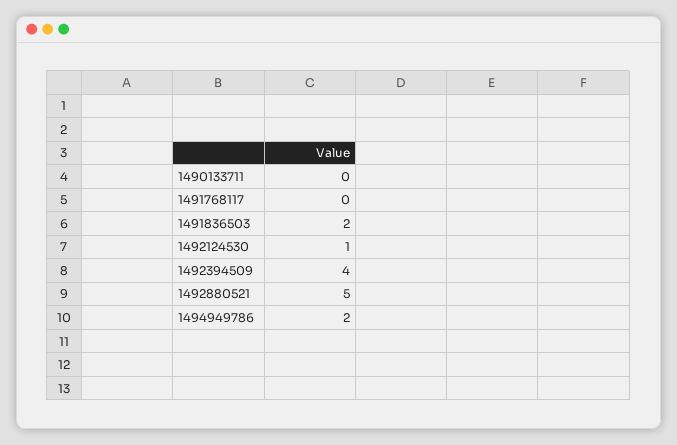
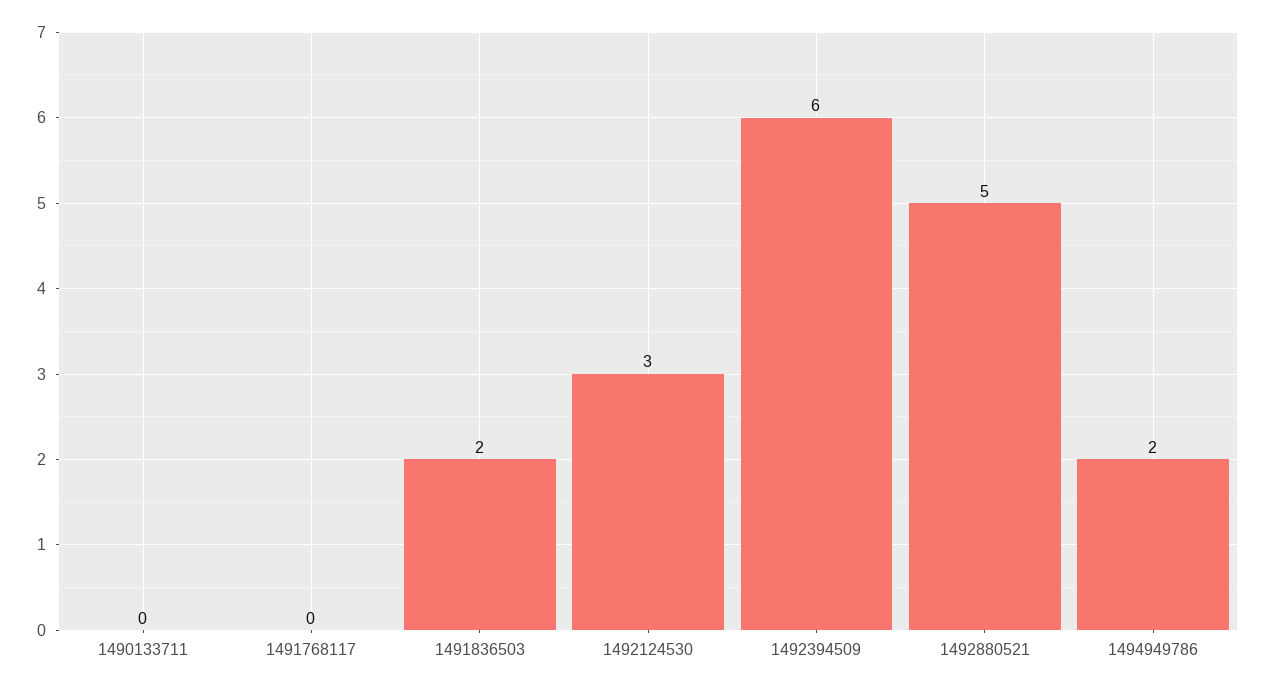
  {
    "1490133711": 0,
    "1491768117": 0,
    "1491836503": 2,
-   "1492124530": 1,
+   "1492124530": 3,
-   "1492394509": 4,
+   "1492394509": 6,
    "1492880521": 5,
    "1494949786": 2
  }

